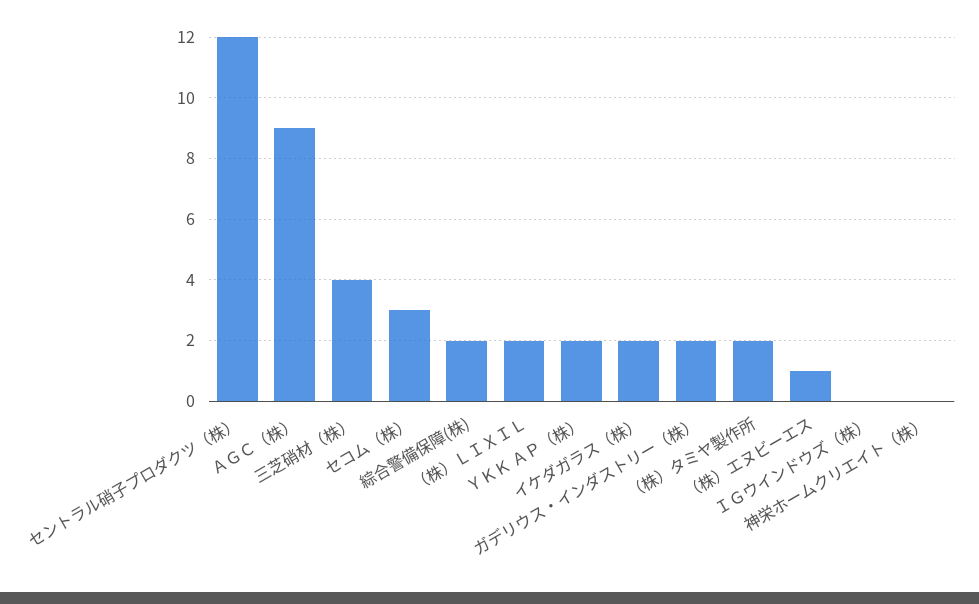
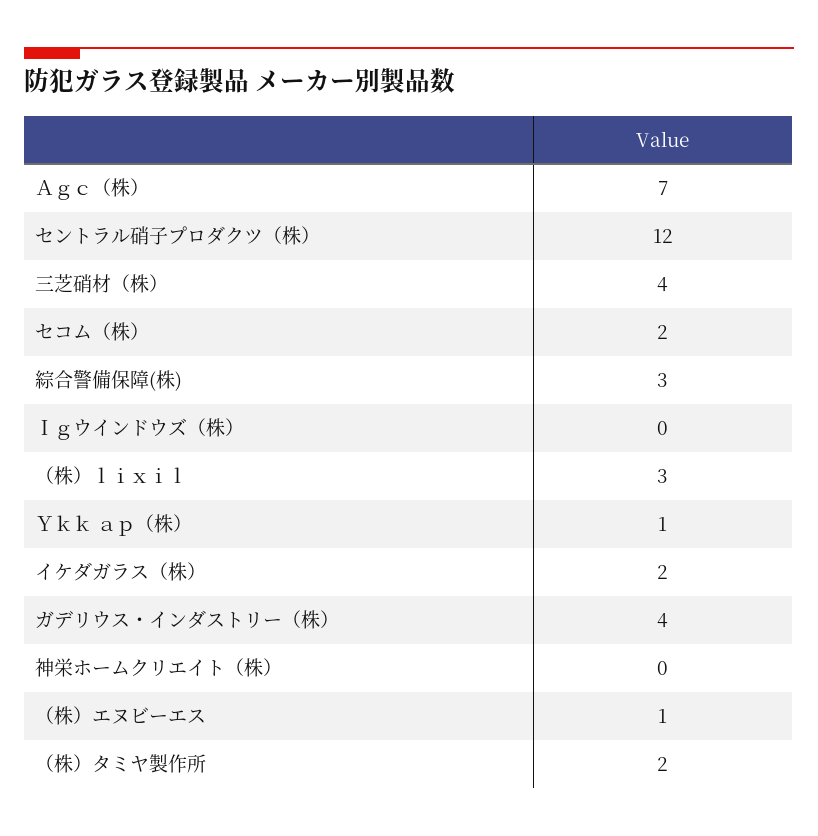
  {
    "セントラル硝子プロダクツ（株）": 12,
-   "ＡＧＣ（株）": 9,
+   "ＡＧＣ（株）": 7,
    "三芝硝材（株）": 4,
-   "セコム（株）": 3,
+   "セコム（株）": 2,
-   "綜合警備保障(株)": 2,
+   "綜合警備保障(株)": 3,
-   "（株）ＬＩＸＩＬ": 2,
+   "（株）ＬＩＸＩＬ": 3,
-   "ＹＫＫ ＡＰ（株）": 2,
+   "ＹＫＫ ＡＰ（株）": 1,
    "イケダガラス（株）": 2,
-   "ガデリウス・インダストリー（株）": 2,
+   "ガデリウス・インダストリー（株）": 4,
    "（株）タミヤ製作所": 2,
    "（株）エヌビーエス": 1,
    "ＩＧウインドウズ（株）": 0,
    "神栄ホームクリエイト（株）": 0
  }

